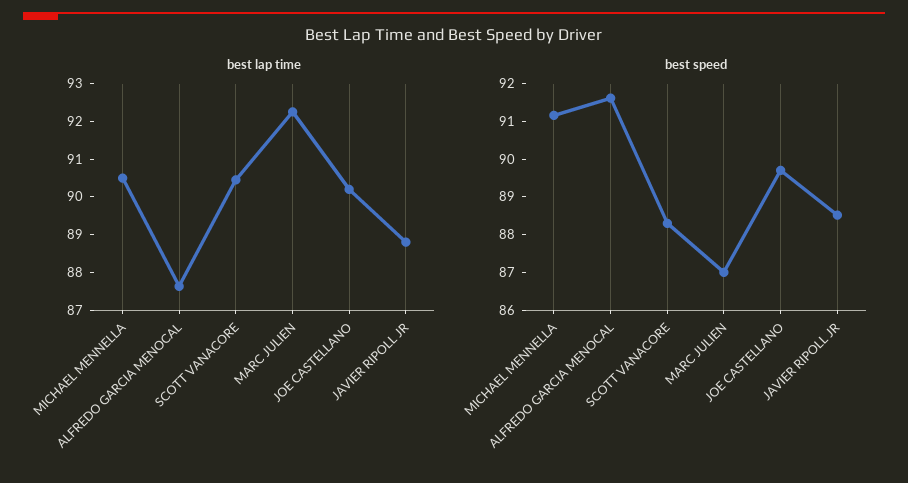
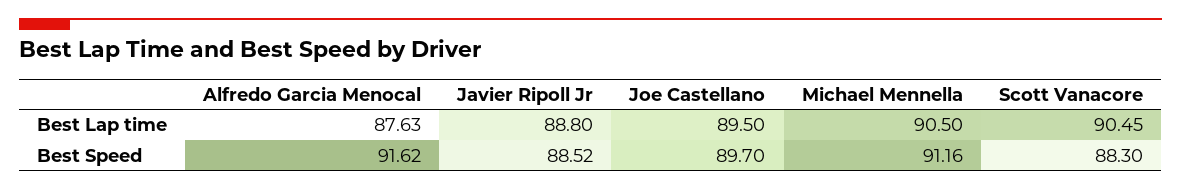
  {
    "best lap time": {
      "MICHAEL MENNELLA": 90.5,
      "ALFREDO GARCIA MENOCAL": 87.63,
      "SCOTT VANACORE": 90.45,
-     "MARC JULIEN": 92.25,
-     "JOE CASTELLANO": 90.25,
+     "JOE CASTELLANO": 89.5,
      "JAVIER RIPOLL JR": 88.8
    },
    "best speed": {
      "MICHAEL MENNELLA": 91.16,
      "ALFREDO GARCIA MENOCAL": 91.62,
      "SCOTT VANACORE": 88.3,
-     "MARC JULIEN": 87,
      "JOE CASTELLANO": 89.7,
      "JAVIER RIPOLL JR": 88.52
    }
  }

